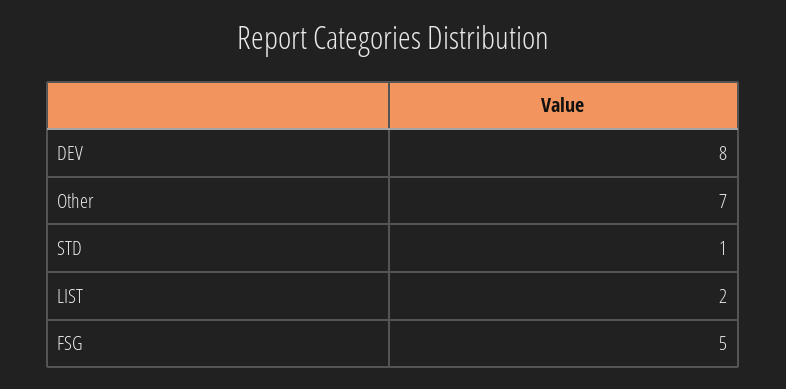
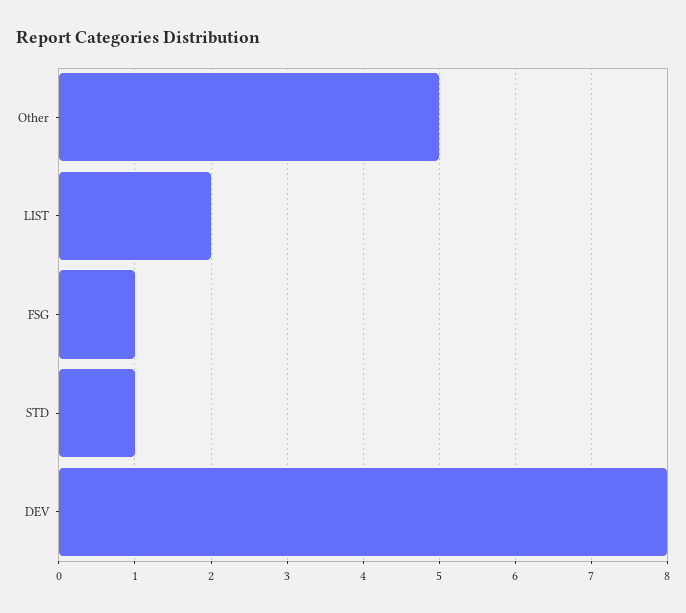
  {
    "DEV": 8,
-   "Other": 7,
+   "Other": 5,
    "STD": 1,
    "LIST": 2,
-   "FSG": 5
+   "FSG": 1
  }

